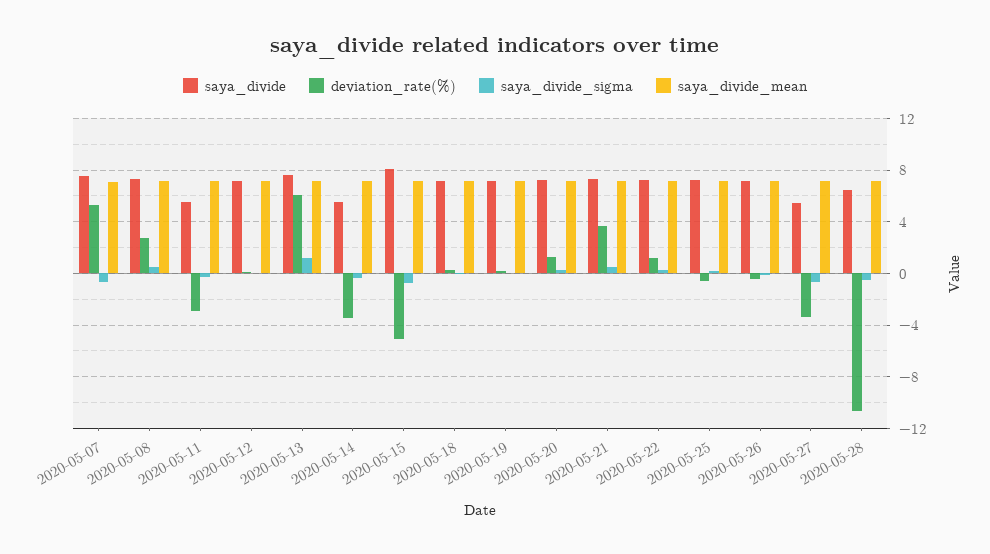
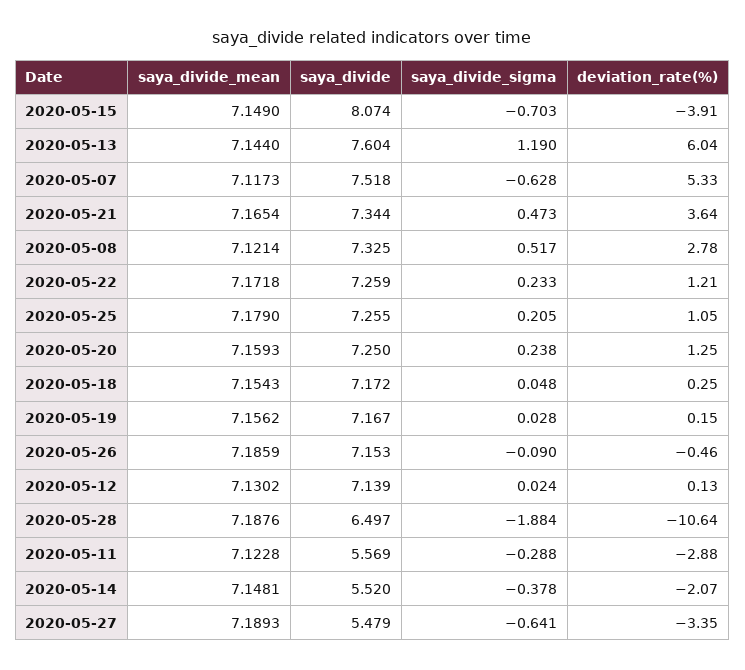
  {
    "saya_divide": {
      "2020-05-07": 7.518,
      "2020-05-08": 7.325,
      "2020-05-11": 5.569,
      "2020-05-12": 7.139,
      "2020-05-13": 7.604,
      "2020-05-14": 5.52,
      "2020-05-15": 8.074,
      "2020-05-18": 7.172,
      "2020-05-19": 7.167,
      "2020-05-20": 7.25,
      "2020-05-21": 7.344,
      "2020-05-22": 7.259,
      "2020-05-25": 7.255,
      "2020-05-26": 7.153,
      "2020-05-27": 5.479,
      "2020-05-28": 6.497
    },
    "deviation_rate(%)": {
      "2020-05-07": 5.33,
      "2020-05-08": 2.78,
      "2020-05-11": -2.88,
      "2020-05-12": 0.13,
      "2020-05-13": 6.04,
-     "2020-05-14": -3.5,
+     "2020-05-14": -2.07,
-     "2020-05-15": -5,
+     "2020-05-15": -3.91,
      "2020-05-18": 0.25,
      "2020-05-19": 0.15,
      "2020-05-20": 1.25,
      "2020-05-21": 3.64,
      "2020-05-22": 1.21,
-     "2020-05-25": -0.5,
+     "2020-05-25": 1.05,
      "2020-05-26": -0.46,
      "2020-05-27": -3.35,
      "2020-05-28": -10.64
    },
    "saya_divide_sigma": {
      "2020-05-07": -0.628,
      "2020-05-08": 0.517,
      "2020-05-11": -0.288,
      "2020-05-12": 0.024,
      "2020-05-13": 1.19,
      "2020-05-14": -0.378,
      "2020-05-15": -0.703,
      "2020-05-18": 0.048,
      "2020-05-19": 0.028,
      "2020-05-20": 0.238,
      "2020-05-21": 0.473,
      "2020-05-22": 0.233,
      "2020-05-25": 0.205,
      "2020-05-26": -0.09,
      "2020-05-27": -0.641,
-     "2020-05-28": -0.5
+     "2020-05-28": -1.884
    },
    "saya_divide_mean": {
      "2020-05-07": 7.1173,
      "2020-05-08": 7.1214,
      "2020-05-11": 7.1228,
      "2020-05-12": 7.1302,
      "2020-05-13": 7.144,
      "2020-05-14": 7.1481,
      "2020-05-15": 7.149,
      "2020-05-18": 7.1543,
      "2020-05-19": 7.1562,
      "2020-05-20": 7.1593,
      "2020-05-21": 7.1654,
      "2020-05-22": 7.1718,
      "2020-05-25": 7.179,
      "2020-05-26": 7.1859,
      "2020-05-27": 7.1893,
      "2020-05-28": 7.1876
    }
  }

